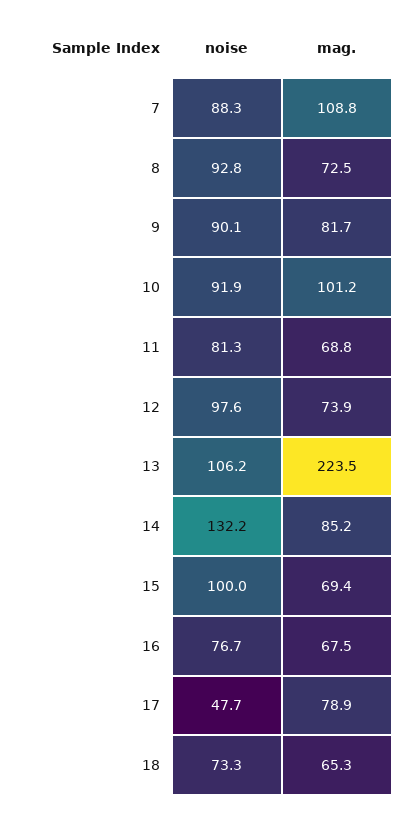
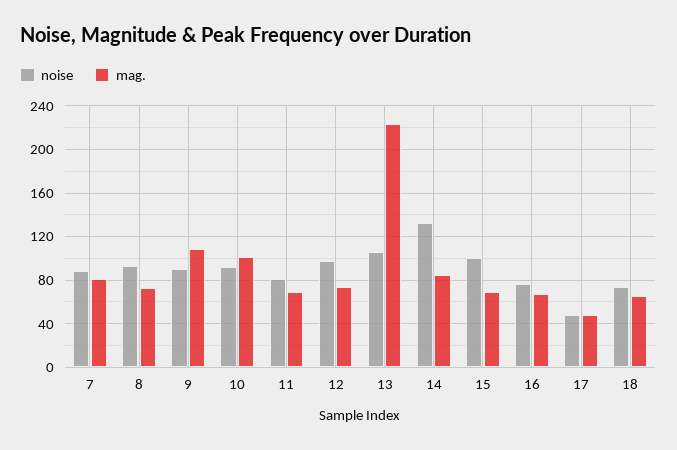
  {
    "noise": {
      "7": 88.3,
      "8": 92.8,
      "9": 90.1,
      "10": 91.9,
      "11": 81.3,
      "12": 97.6,
      "13": 106.2,
      "14": 132.2,
      "15": 100,
      "16": 76.7,
      "17": 47.7,
      "18": 73.3
    },
    "mag.": {
-     "7": 108.8,
+     "7": 80,
      "8": 72.5,
-     "9": 81.7,
+     "9": 110,
      "10": 101.2,
      "11": 68.8,
      "12": 73.9,
      "13": 223.5,
      "14": 85.2,
      "15": 69.4,
      "16": 67.5,
-     "17": 78.9,
+     "17": 50,
      "18": 65.3
    }
  }

